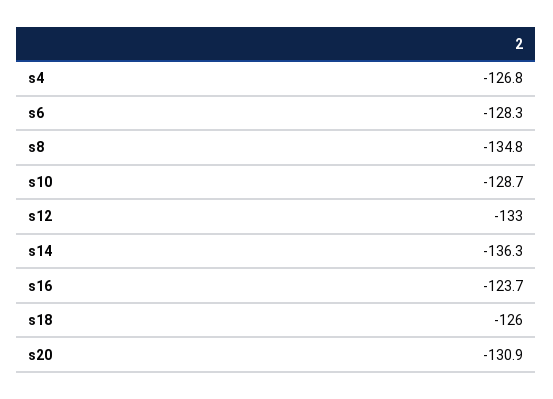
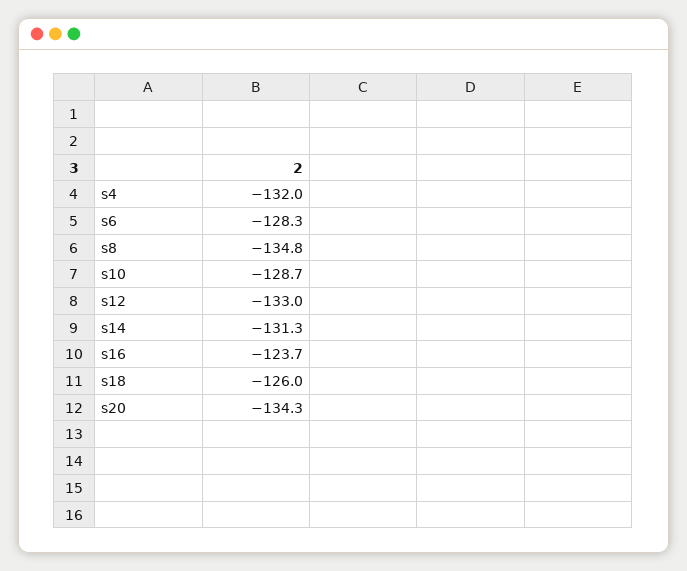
  {
-   "s4": -126.8,
+   "s4": -132,
    "s6": -128.3,
    "s8": -134.8,
    "s10": -128.7,
    "s12": -133,
-   "s14": -136.3,
+   "s14": -131.3,
    "s16": -123.7,
    "s18": -126,
-   "s20": -130.9
+   "s20": -134.3
  }

